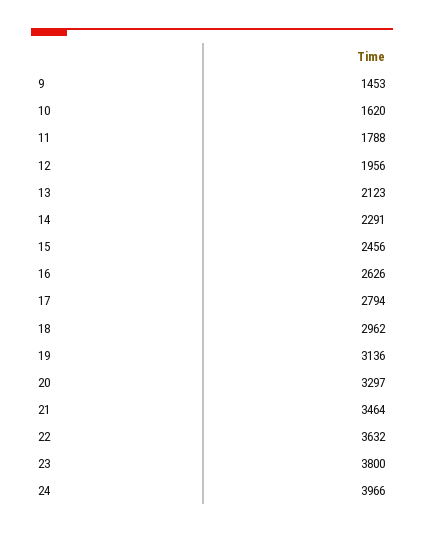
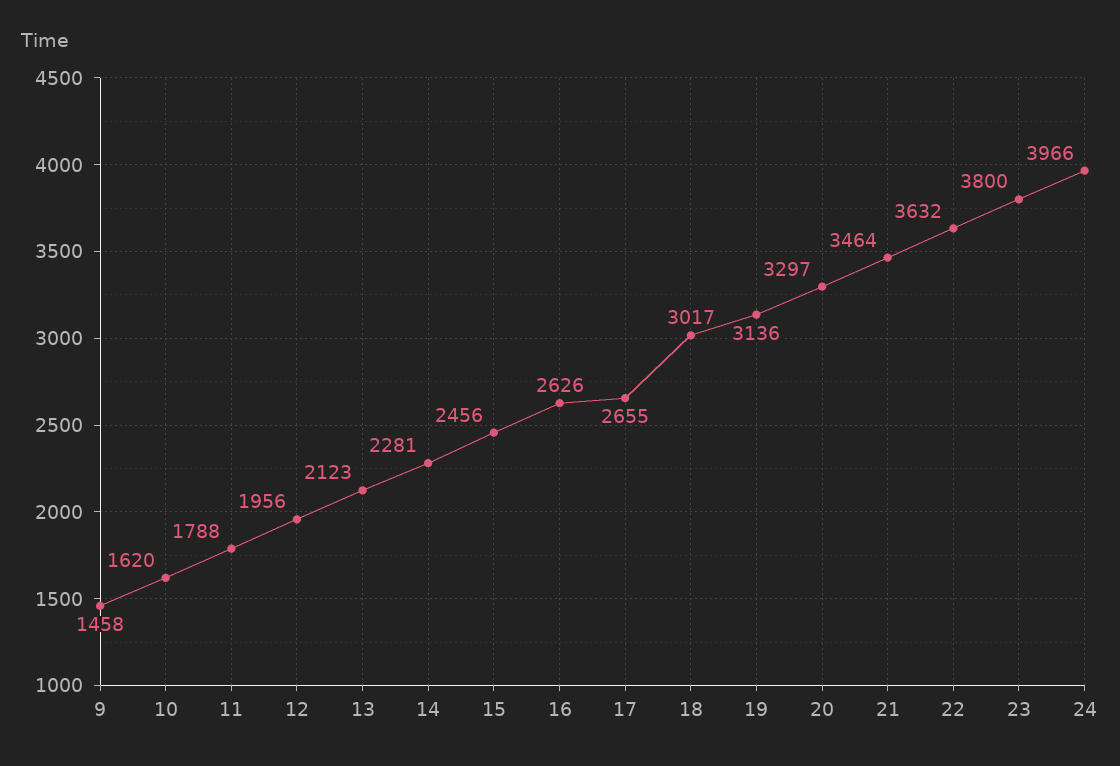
  {
-   "9": 1453,
+   "9": 1458,
    "10": 1620,
    "11": 1788,
    "12": 1956,
    "13": 2123,
-   "14": 2291,
+   "14": 2281,
    "15": 2456,
    "16": 2626,
-   "17": 2794,
+   "17": 2655,
-   "18": 2962,
+   "18": 3017,
    "19": 3136,
    "20": 3297,
    "21": 3464,
    "22": 3632,
    "23": 3800,
    "24": 3966
  }

